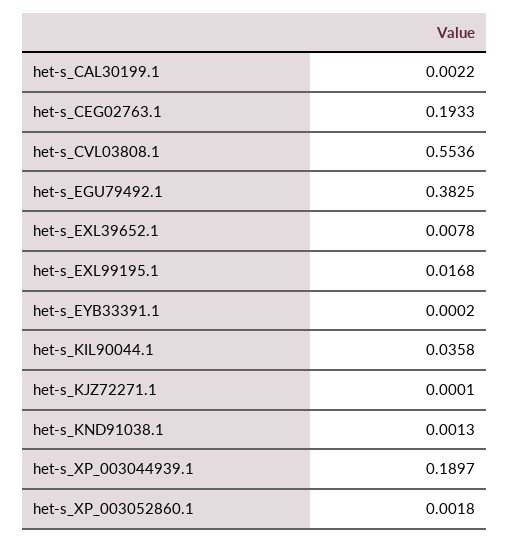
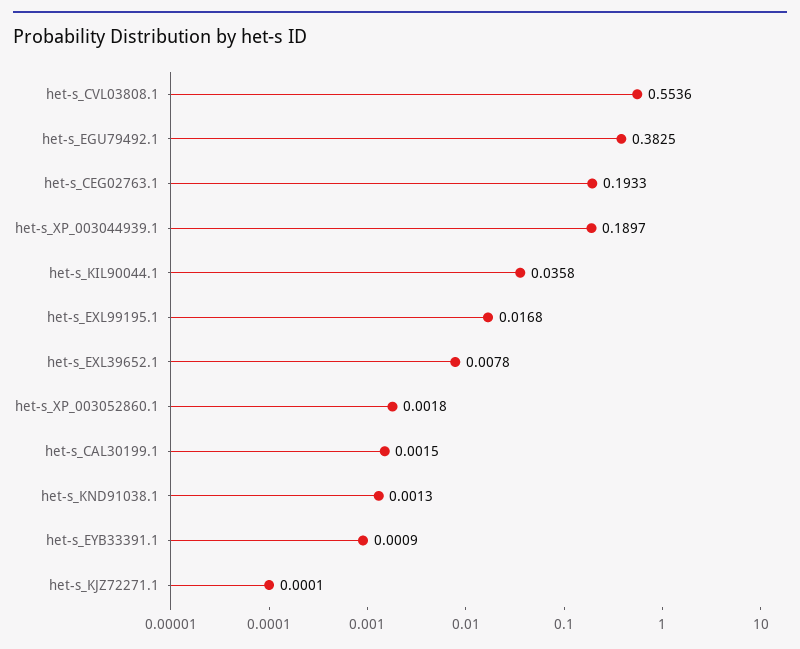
  {
-   "het-s_CAL30199.1": 0.0022,
+   "het-s_CAL30199.1": 0.0015,
    "het-s_CEG02763.1": 0.1933,
    "het-s_CVL03808.1": 0.5536,
    "het-s_EGU79492.1": 0.3825,
    "het-s_EXL39652.1": 0.0078,
    "het-s_EXL99195.1": 0.0168,
-   "het-s_EYB33391.1": 0.0002,
+   "het-s_EYB33391.1": 0.0009,
    "het-s_KIL90044.1": 0.0358,
    "het-s_KJZ72271.1": 0.0001,
    "het-s_KND91038.1": 0.0013,
    "het-s_XP_003044939.1": 0.1897,
    "het-s_XP_003052860.1": 0.0018
  }

